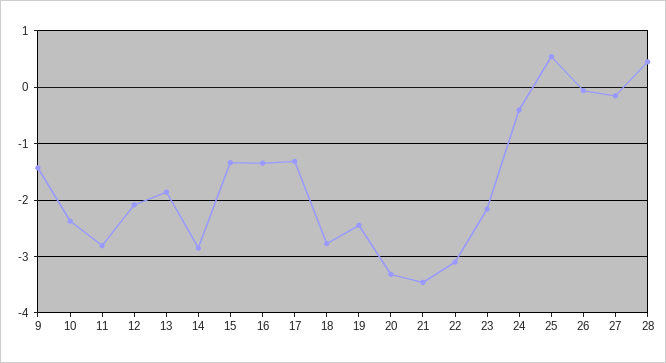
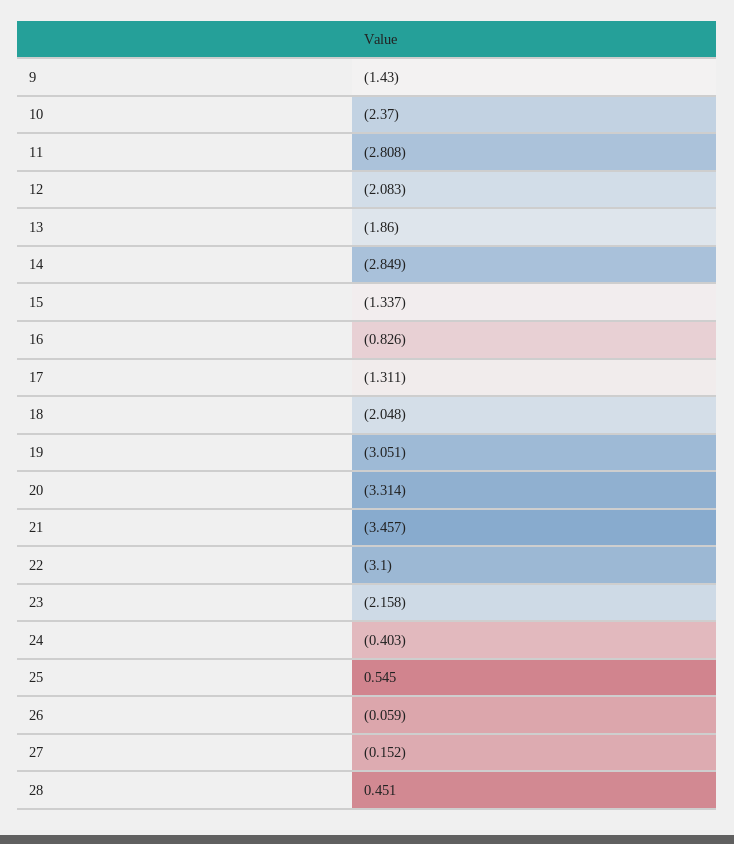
  {
    "9": -1.43,
    "10": -2.37,
    "11": -2.808,
    "12": -2.083,
    "13": -1.86,
    "14": -2.849,
    "15": -1.337,
-   "16": -1.4,
+   "16": -0.826,
    "17": -1.311,
-   "18": -2.8,
+   "18": -2.048,
-   "19": -2.4,
+   "19": -3.051,
    "20": -3.314,
    "21": -3.457,
    "22": -3.1,
    "23": -2.158,
    "24": -0.403,
    "25": 0.545,
    "26": -0.059,
    "27": -0.152,
    "28": 0.451
  }

